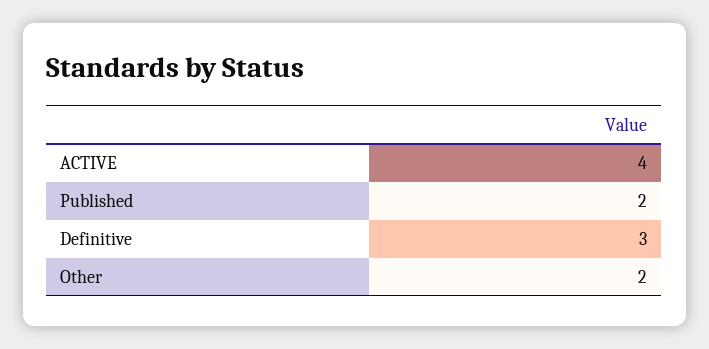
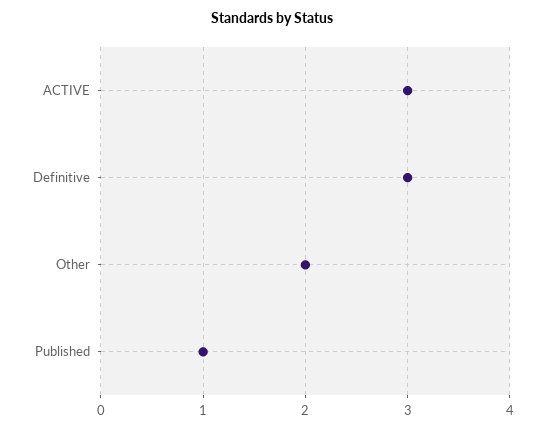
  {
-   "ACTIVE": 4,
+   "ACTIVE": 3,
-   "Published": 2,
+   "Published": 1,
    "Definitive": 3,
    "Other": 2
  }

